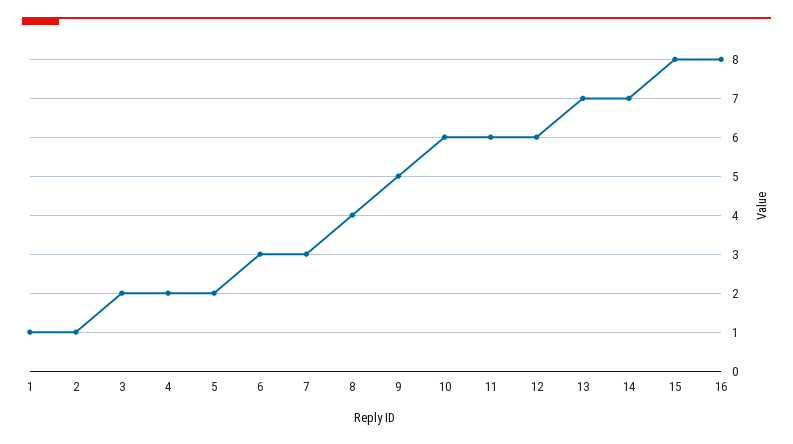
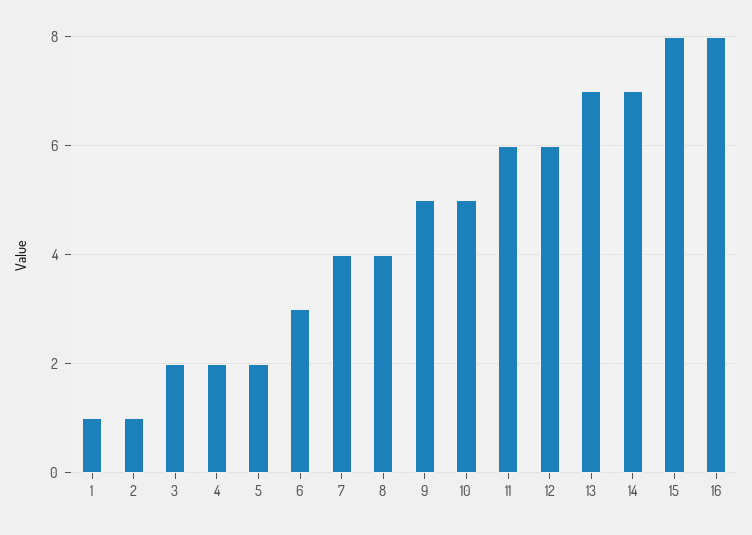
  {
    "1": 1,
    "2": 1,
    "3": 2,
    "4": 2,
    "5": 2,
    "6": 3,
-   "7": 3,
+   "7": 4,
    "8": 4,
    "9": 5,
-   "10": 6,
+   "10": 5,
    "11": 6,
    "12": 6,
    "13": 7,
    "14": 7,
    "15": 8,
    "16": 8
  }

